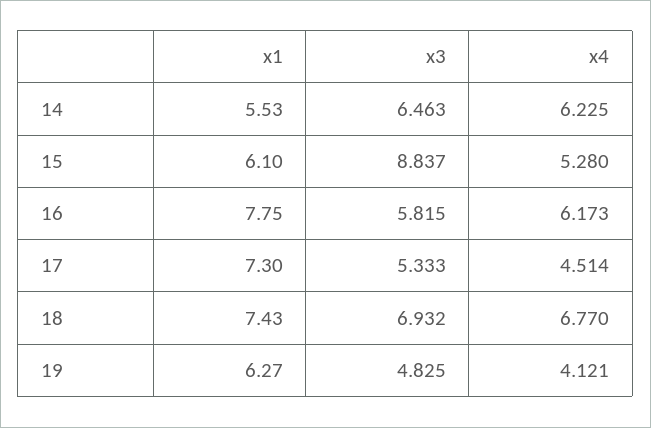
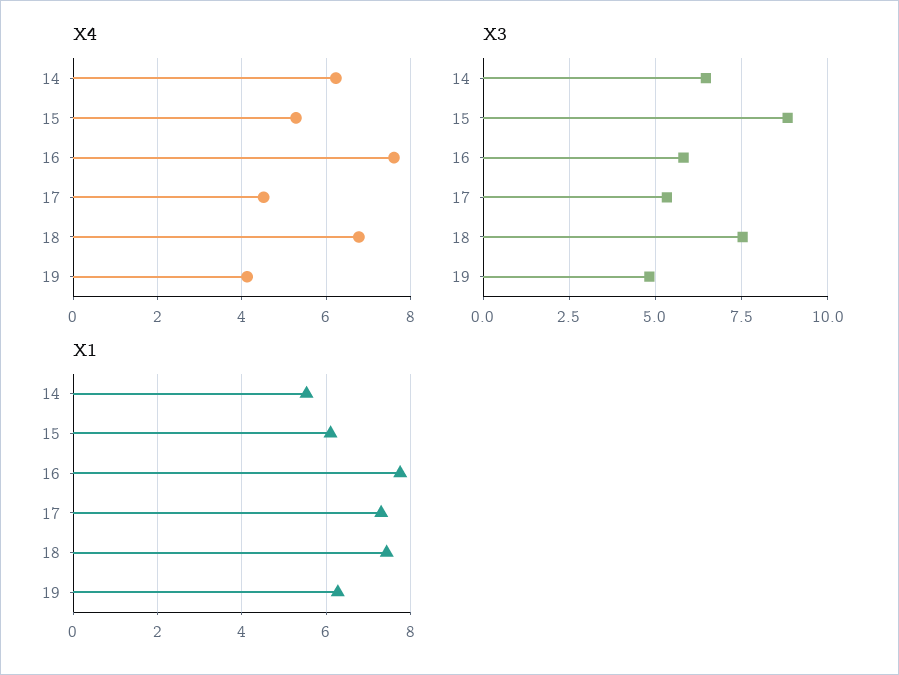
  {
    "x1": {
      "14": 5.53,
      "15": 6.1,
      "16": 7.75,
      "17": 7.3,
      "18": 7.43,
      "19": 6.27
    },
    "x3": {
      "14": 6.463,
      "15": 8.837,
      "16": 5.815,
      "17": 5.333,
-     "18": 6.932,
+     "18": 7.5,
      "19": 4.825
    },
    "x4": {
      "14": 6.225,
      "15": 5.28,
-     "16": 6.173,
+     "16": 7.6,
      "17": 4.514,
      "18": 6.77,
      "19": 4.121
    }
  }

